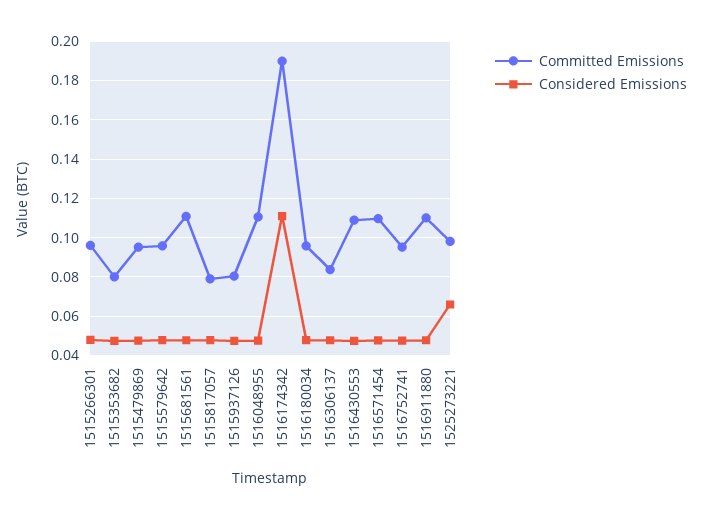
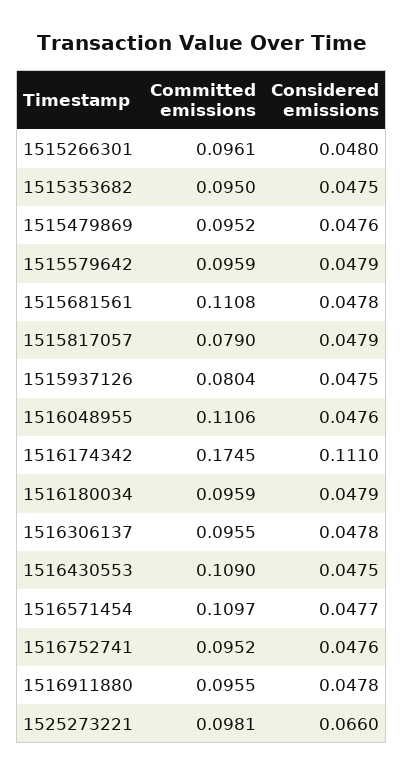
  {
    "Committed Emissions": {
      "1515266301": 0.0961,
-     "1515353682": 0.08,
+     "1515353682": 0.095,
      "1515479869": 0.0952,
      "1515579642": 0.0959,
      "1515681561": 0.1108,
      "1515817057": 0.079,
      "1515937126": 0.0804,
      "1516048955": 0.1106,
-     "1516174342": 0.19,
+     "1516174342": 0.1745,
      "1516180034": 0.0959,
-     "1516306137": 0.085,
+     "1516306137": 0.0955,
      "1516430553": 0.109,
      "1516571454": 0.1097,
      "1516752741": 0.0952,
-     "1516911880": 0.11,
+     "1516911880": 0.0955,
      "1525273221": 0.0981
    },
    "Considered Emissions": {
      "1515266301": 0.048,
      "1515353682": 0.0475,
      "1515479869": 0.0476,
      "1515579642": 0.0479,
      "1515681561": 0.0478,
      "1515817057": 0.0479,
      "1515937126": 0.0475,
      "1516048955": 0.0476,
      "1516174342": 0.111,
      "1516180034": 0.0479,
      "1516306137": 0.0478,
      "1516430553": 0.0475,
      "1516571454": 0.0477,
      "1516752741": 0.0476,
      "1516911880": 0.0478,
      "1525273221": 0.066
    }
  }

